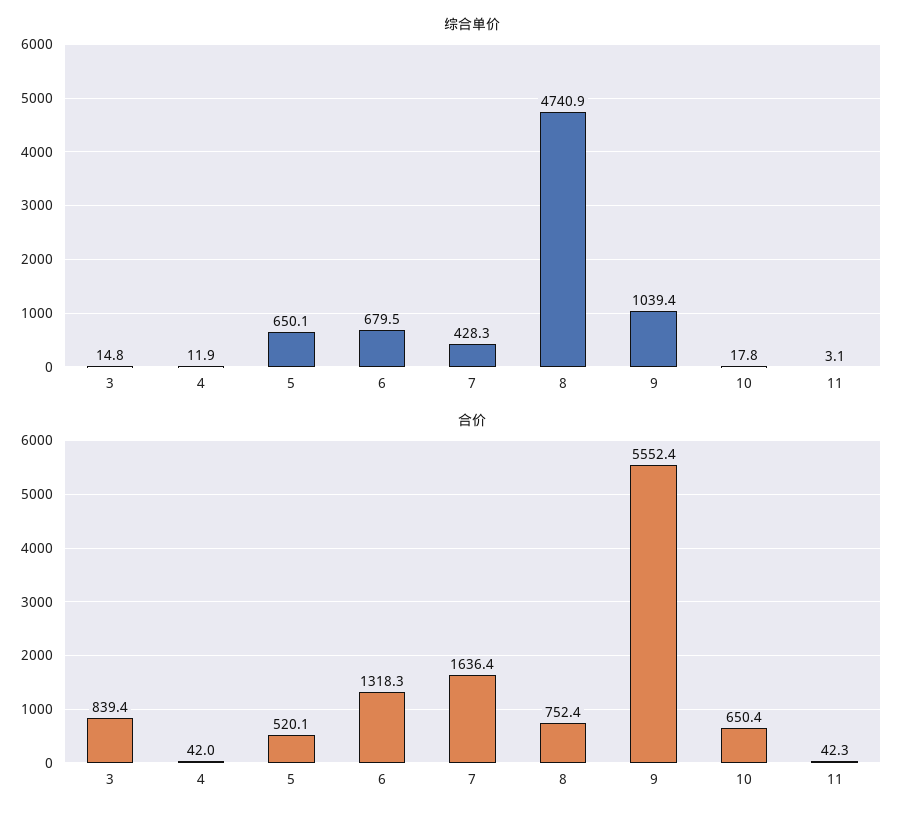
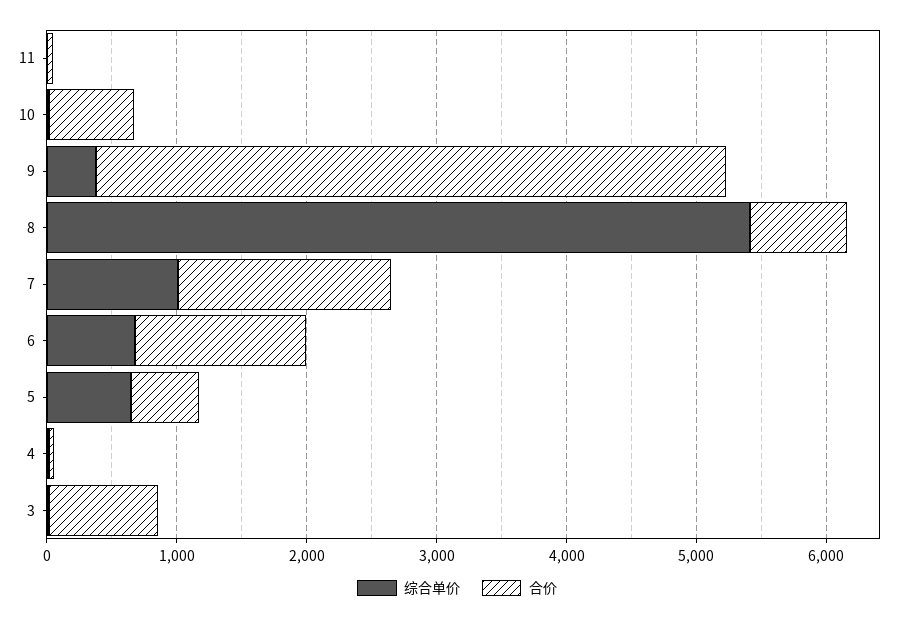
  {
    "综合单价": {
      "3": 14.8,
      "4": 11.9,
      "5": 650.1,
      "6": 679.5,
-     "7": 428.3,
+     "7": 1000,
-     "8": 4740.9,
+     "8": 5400,
-     "9": 1039.4,
+     "9": 400,
      "10": 17.8,
      "11": 3.1
    },
    "合价": {
      "3": 839.4,
      "4": 42,
      "5": 520.1,
      "6": 1318.3,
      "7": 1636.4,
      "8": 752.4,
-     "9": 5552.4,
+     "9": 4800,
      "10": 650.4,
      "11": 42.3
    }
  }

